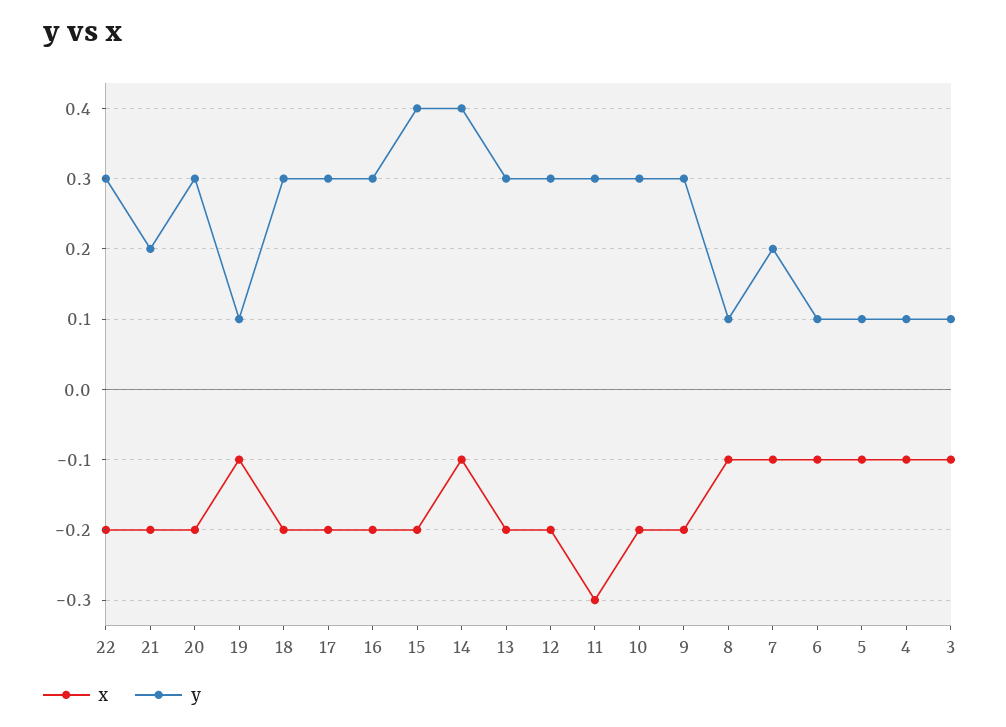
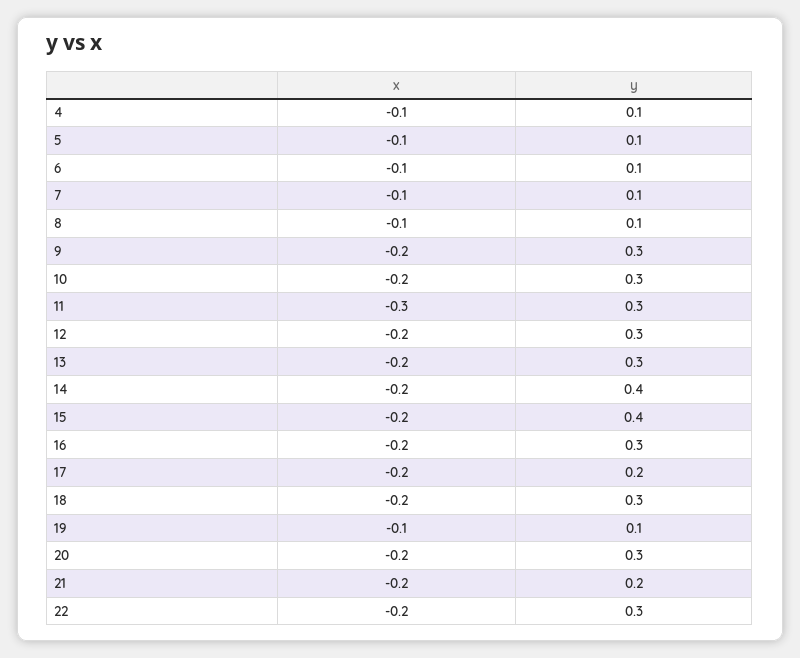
  {
    "x": {
      "22": -0.2,
      "21": -0.2,
      "20": -0.2,
      "19": -0.1,
      "18": -0.2,
      "17": -0.2,
      "16": -0.2,
      "15": -0.2,
-     "14": -0.1,
+     "14": -0.2,
      "13": -0.2,
      "12": -0.2,
      "11": -0.3,
      "10": -0.2,
      "9": -0.2,
      "8": -0.1,
      "7": -0.1,
      "6": -0.1,
      "5": -0.1,
-     "4": -0.1,
+     "4": -0.1
-     "3": -0.1
    },
    "y": {
      "22": 0.3,
      "21": 0.2,
      "20": 0.3,
      "19": 0.1,
      "18": 0.3,
-     "17": 0.3,
+     "17": 0.2,
      "16": 0.3,
      "15": 0.4,
      "14": 0.4,
      "13": 0.3,
      "12": 0.3,
      "11": 0.3,
      "10": 0.3,
      "9": 0.3,
      "8": 0.1,
-     "7": 0.2,
+     "7": 0.1,
      "6": 0.1,
      "5": 0.1,
-     "4": 0.1,
+     "4": 0.1
-     "3": 0.1
    }
  }

